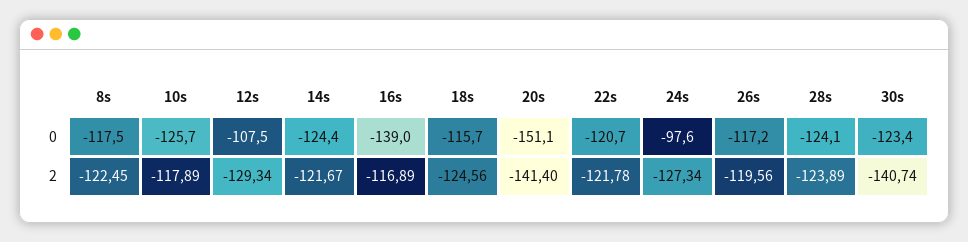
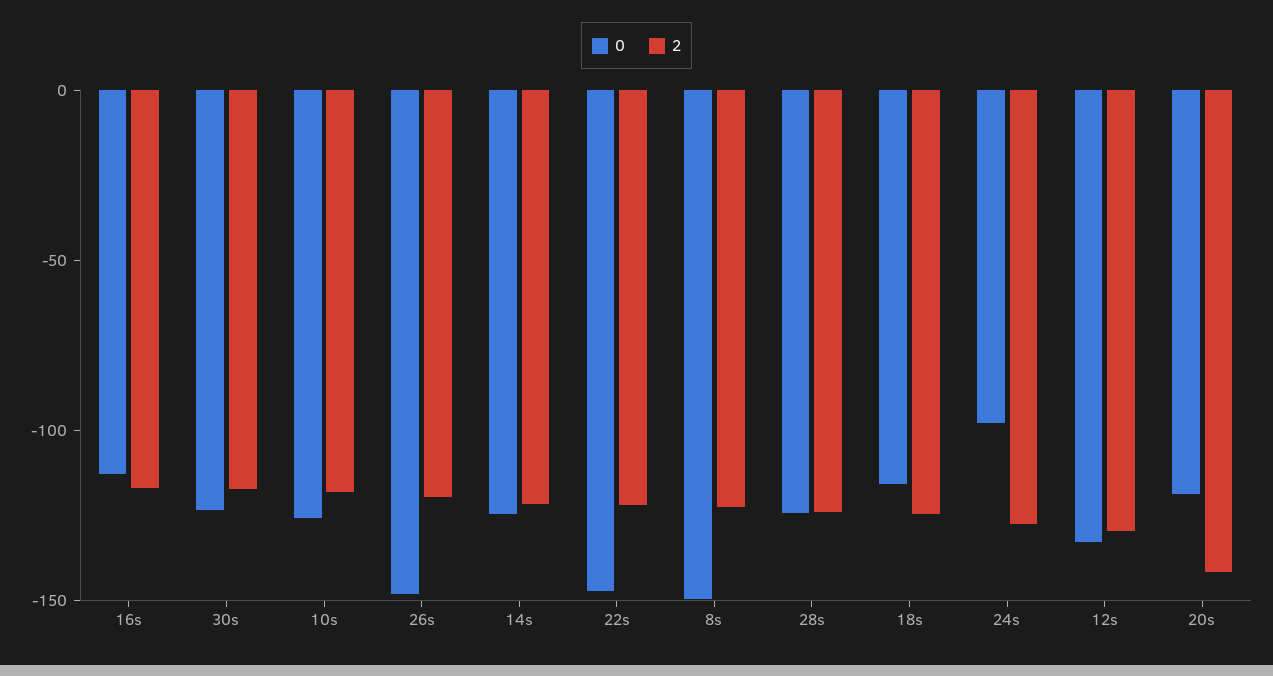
  {
    "0": {
-     "8s": -117.5,
+     "8s": -150,
      "10s": -125.7,
-     "12s": -107.5,
+     "12s": -130,
      "14s": -124.4,
-     "16s": -139,
+     "16s": -110,
      "18s": -115.7,
-     "20s": -151.1,
+     "20s": -120,
-     "22s": -120.7,
+     "22s": -150,
      "24s": -97.6,
-     "26s": -117.2,
+     "26s": -150,
      "28s": -124.1,
      "30s": -123.4
    },
    "2": {
      "8s": -122.45,
      "10s": -117.89,
      "12s": -129.34,
      "14s": -121.67,
      "16s": -116.89,
      "18s": -124.56,
      "20s": -141.4,
      "22s": -121.78,
      "24s": -127.34,
      "26s": -119.56,
      "28s": -123.89,
-     "30s": -140.74
+     "30s": -120
    }
  }

